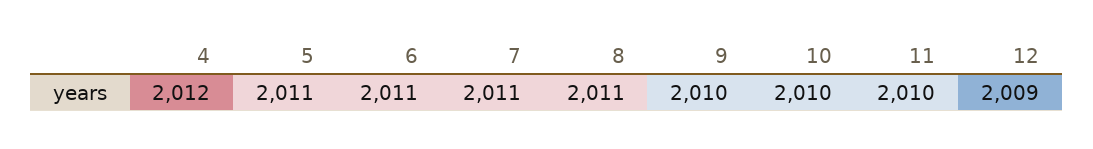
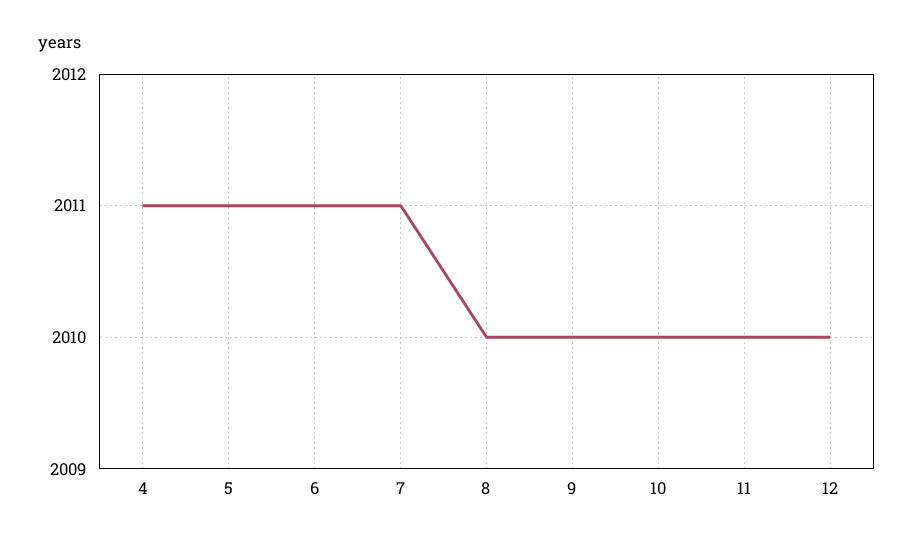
  {
-   "4": 2012,
+   "4": 2011,
    "5": 2011,
    "6": 2011,
    "7": 2011,
-   "8": 2011,
+   "8": 2010,
    "9": 2010,
    "10": 2010,
    "11": 2010,
-   "12": 2009
+   "12": 2010
  }

